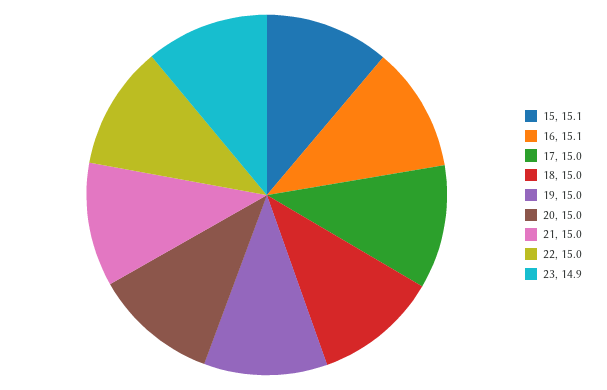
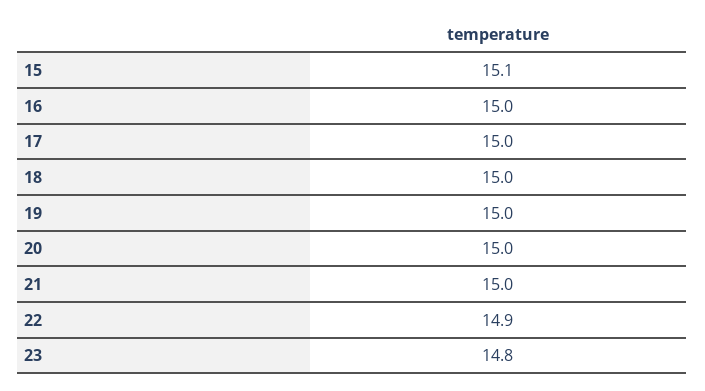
  {
    "15": 15.1,
-   "16": 15.1,
+   "16": 15,
    "17": 15,
    "18": 15,
    "19": 15,
    "20": 15,
    "21": 15,
-   "22": 15,
+   "22": 14.9,
-   "23": 14.9
+   "23": 14.8
  }

